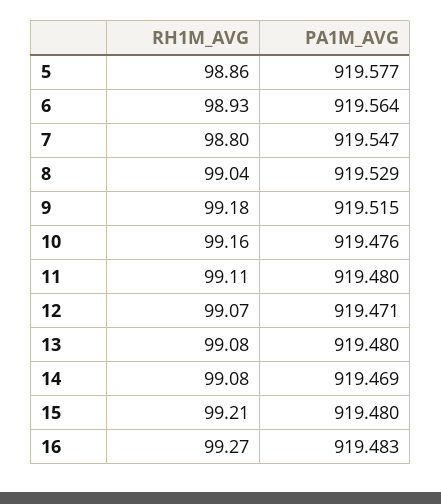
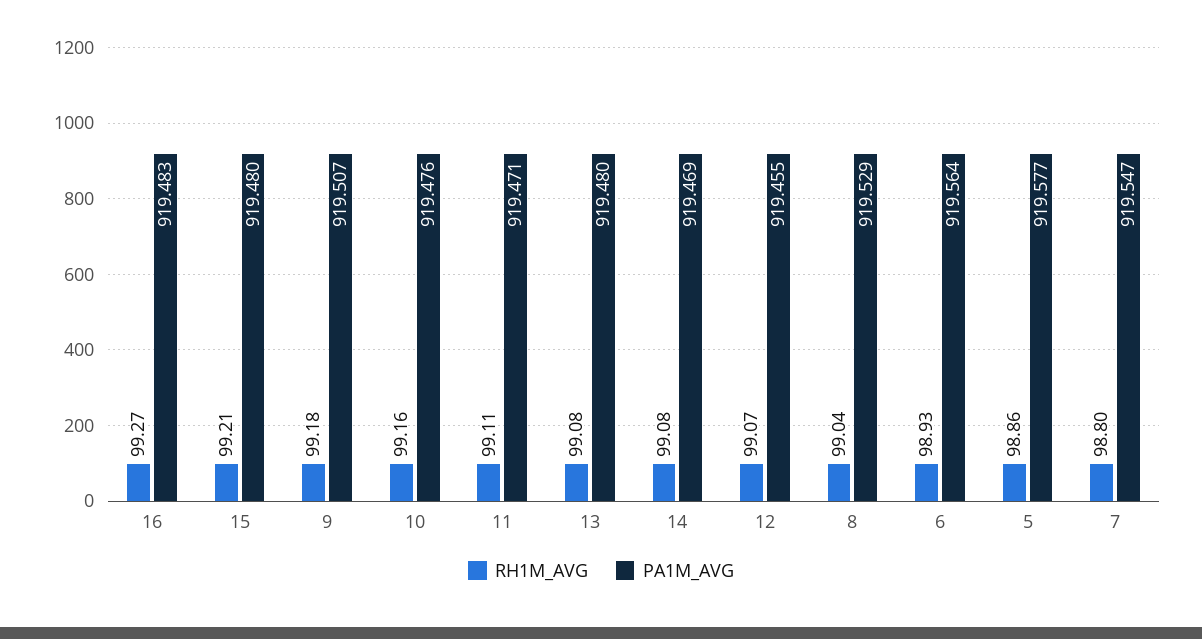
  {
    "RH1M_AVG": {
      "5": 98.86,
      "6": 98.93,
      "7": 98.8,
      "8": 99.04,
      "9": 99.18,
      "10": 99.16,
      "11": 99.11,
      "12": 99.07,
      "13": 99.08,
      "14": 99.08,
      "15": 99.21,
      "16": 99.27
    },
    "PA1M_AVG": {
      "5": 919.577,
      "6": 919.564,
      "7": 919.547,
      "8": 919.529,
-     "9": 919.515,
+     "9": 919.507,
      "10": 919.476,
-     "11": 919.48,
+     "11": 919.471,
-     "12": 919.471,
+     "12": 919.455,
      "13": 919.48,
      "14": 919.469,
      "15": 919.48,
      "16": 919.483
    }
  }

